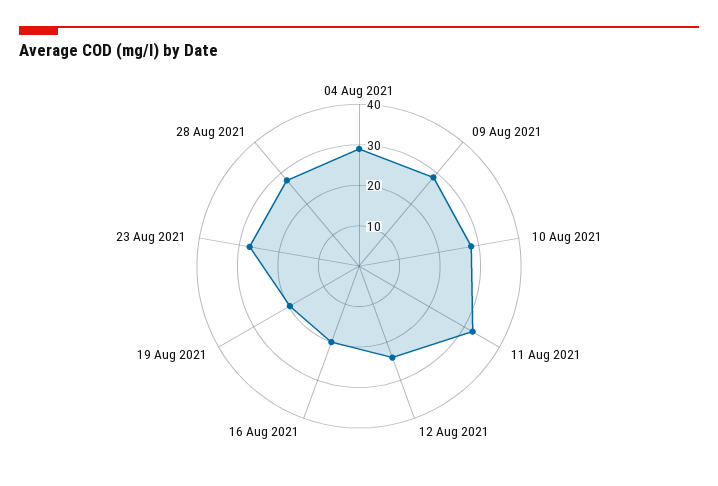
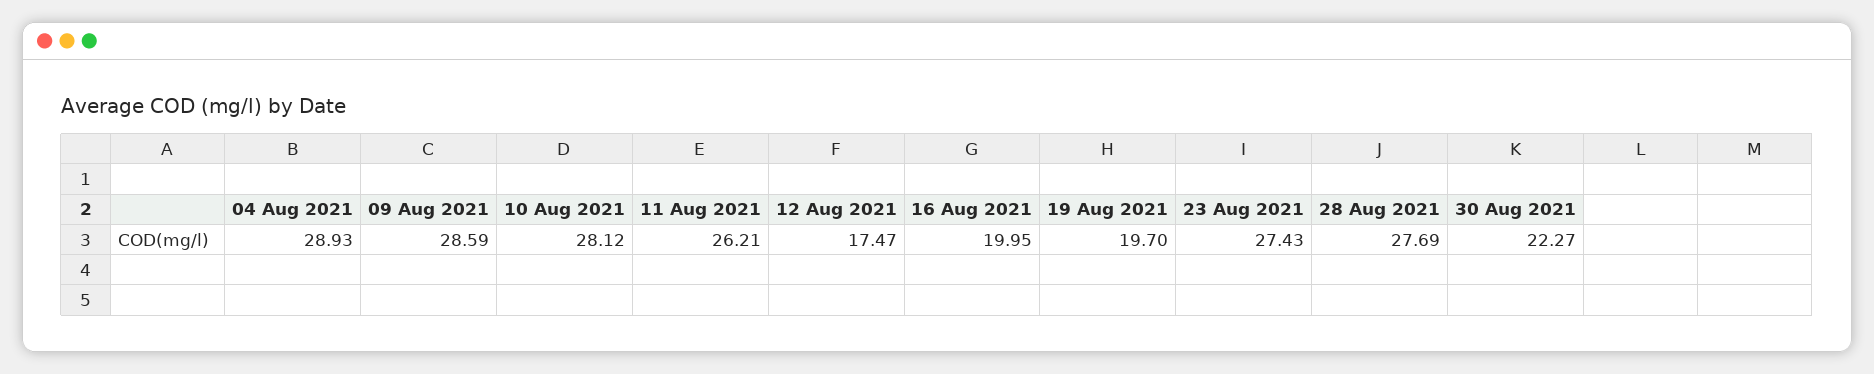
  {
    "04 Aug 2021": 28.93,
    "09 Aug 2021": 28.59,
    "10 Aug 2021": 28.12,
-   "11 Aug 2021": 32,
+   "11 Aug 2021": 26.21,
-   "12 Aug 2021": 24,
+   "12 Aug 2021": 17.47,
    "16 Aug 2021": 19.95,
    "19 Aug 2021": 19.7,
    "23 Aug 2021": 27.43,
-   "28 Aug 2021": 27.69
+   "28 Aug 2021": 27.69,
+   "30 Aug 2021": 22.27
  }

